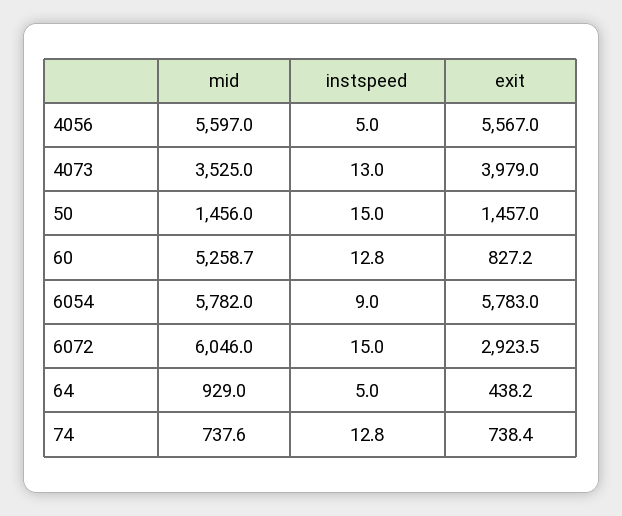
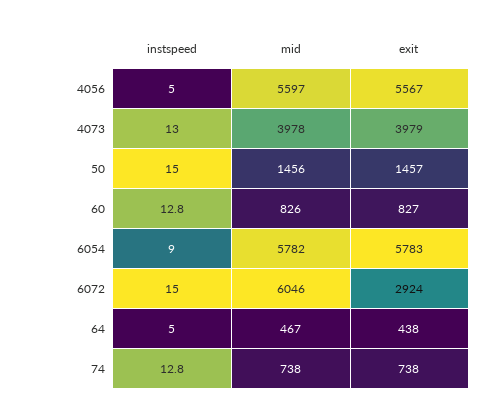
  {
    "mid": {
      "4056": 5597,
-     "4073": 3525,
+     "4073": 3978,
      "50": 1456,
-     "60": 5258.7,
+     "60": 826,
      "6054": 5782,
      "6072": 6046,
-     "64": 929,
+     "64": 467,
      "74": 737.6
    },
    "instspeed": {
      "4056": 5,
      "4073": 13,
      "50": 15,
      "60": 12.8,
      "6054": 9,
      "6072": 15,
      "64": 5,
      "74": 12.8
    },
    "exit": {
      "4056": 5567,
      "4073": 3979,
      "50": 1457,
      "60": 827.2,
      "6054": 5783,
      "6072": 2923.5,
      "64": 438.2,
      "74": 738.4
    }
  }

